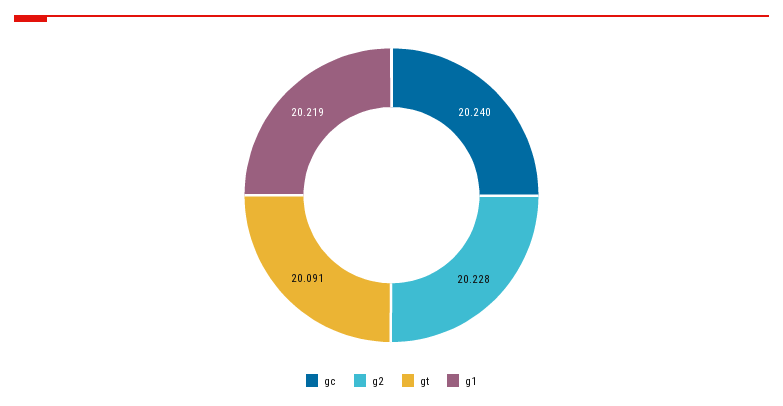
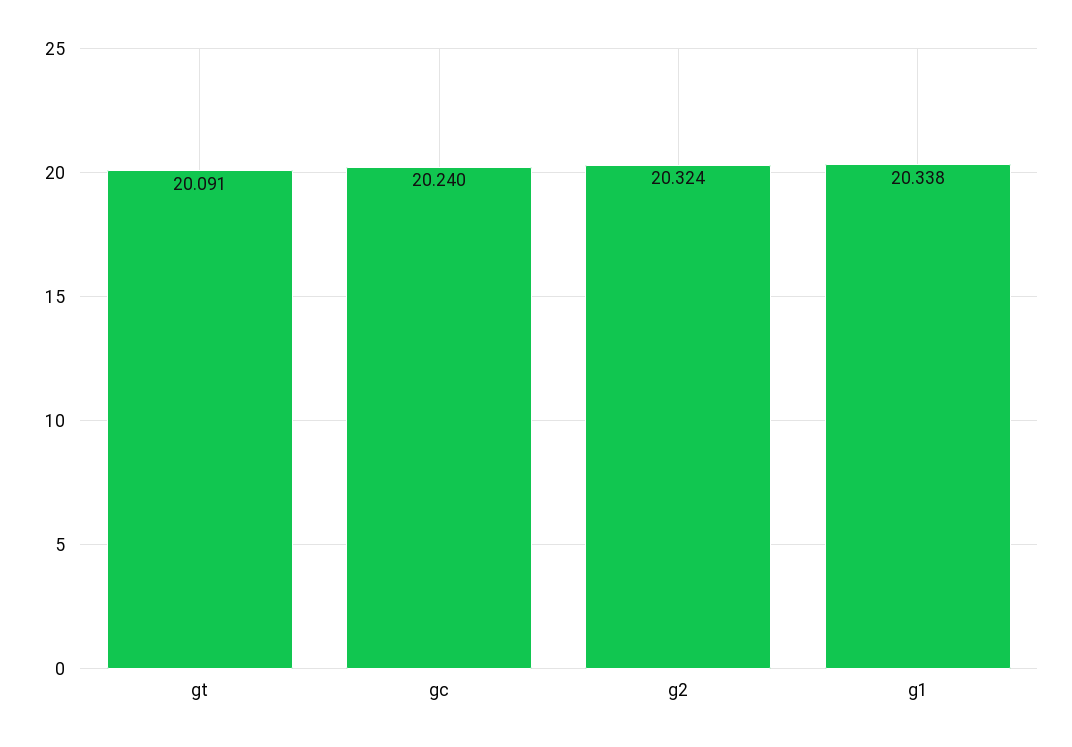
  {
    "gc": 20.24,
-   "g2": 20.228,
+   "g2": 20.324,
    "gt": 20.091,
-   "g1": 20.219
+   "g1": 20.338
  }

